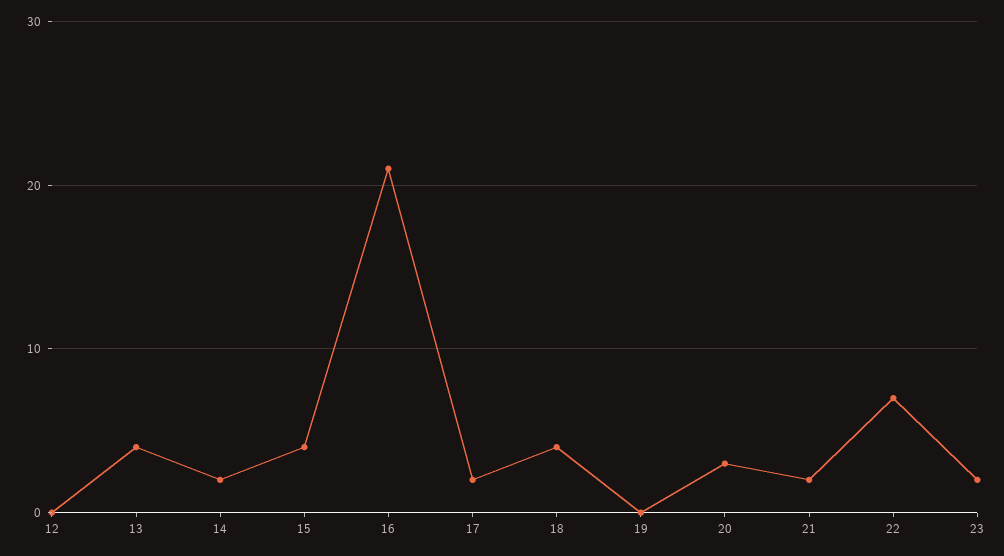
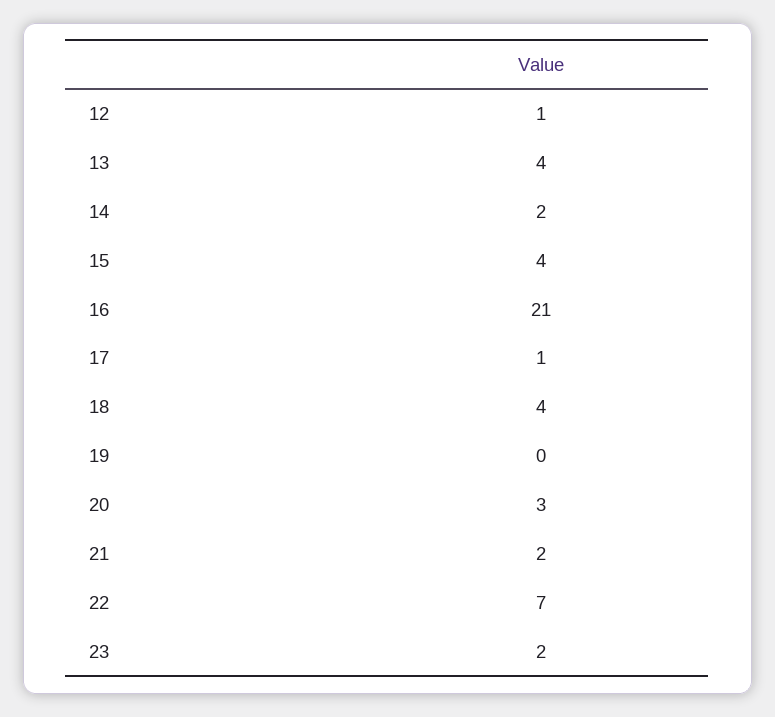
  {
-   "12": 0,
+   "12": 1,
    "13": 4,
    "14": 2,
    "15": 4,
    "16": 21,
-   "17": 2,
+   "17": 1,
    "18": 4,
    "19": 0,
    "20": 3,
    "21": 2,
    "22": 7,
    "23": 2
  }

